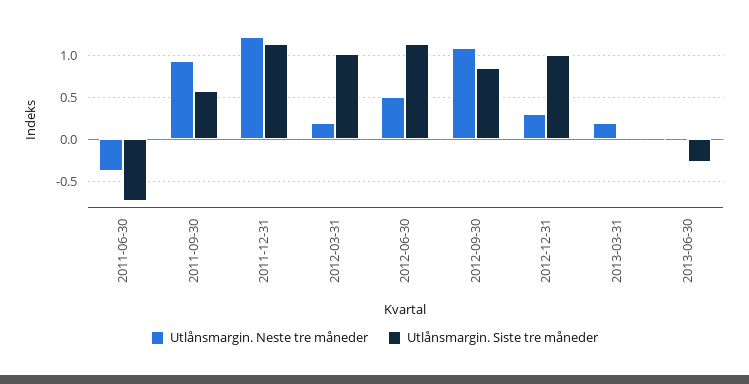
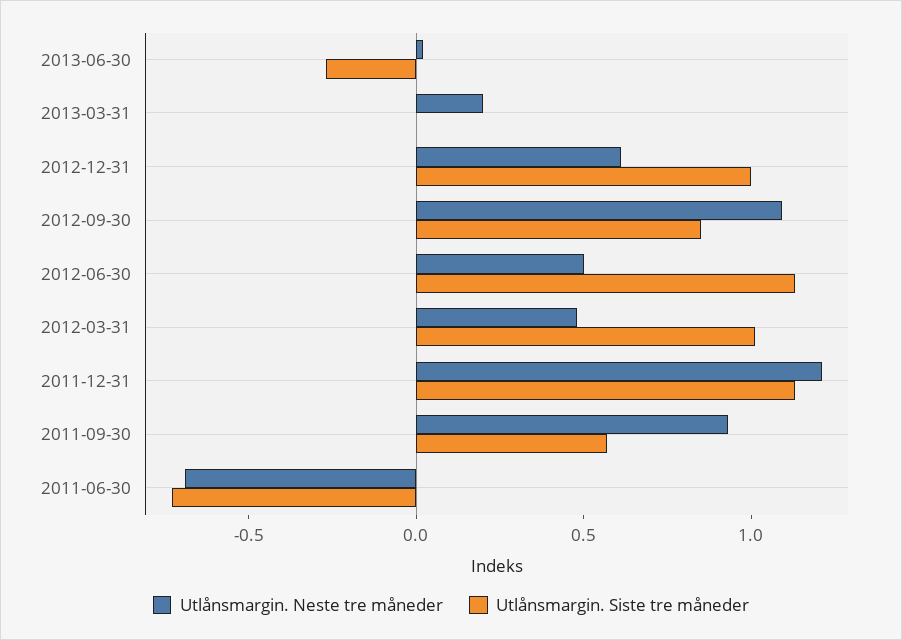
  {
    "Utlånsmargin. Neste tre måneder": {
-     "2011-06-30": -0.4,
+     "2011-06-30": -0.7,
      "2011-09-30": 0.9,
      "2011-12-31": 1.2,
-     "2012-03-31": 0.2,
+     "2012-03-31": 0.5,
      "2012-06-30": 0.5,
      "2012-09-30": 1.1,
-     "2012-12-31": 0.3,
+     "2012-12-31": 0.6,
      "2013-03-31": 0.2,
      "2013-06-30": 0
    },
    "Utlånsmargin. Siste tre måneder": {
      "2011-06-30": -0.7,
      "2011-09-30": 0.6,
      "2011-12-31": 1.1,
      "2012-03-31": 1,
      "2012-06-30": 1.1,
      "2012-09-30": 0.9,
      "2012-12-31": 1,
      "2013-03-31": 0,
      "2013-06-30": -0.3
    }
  }

